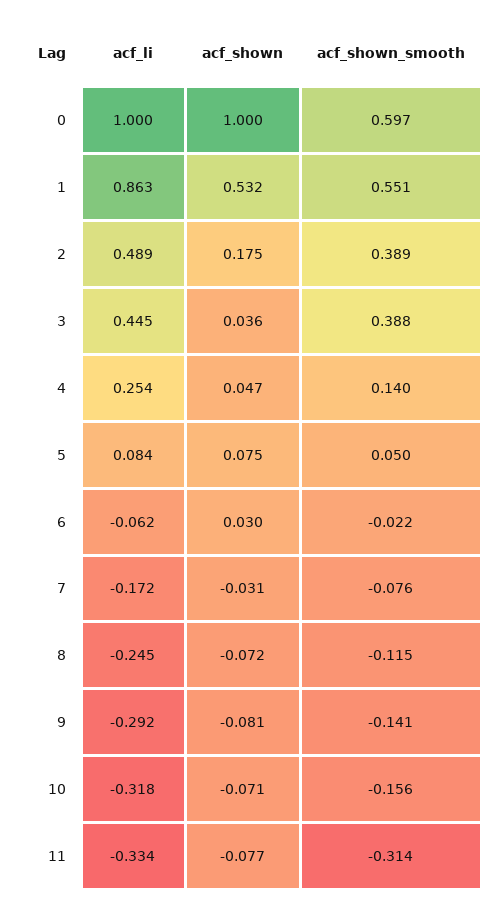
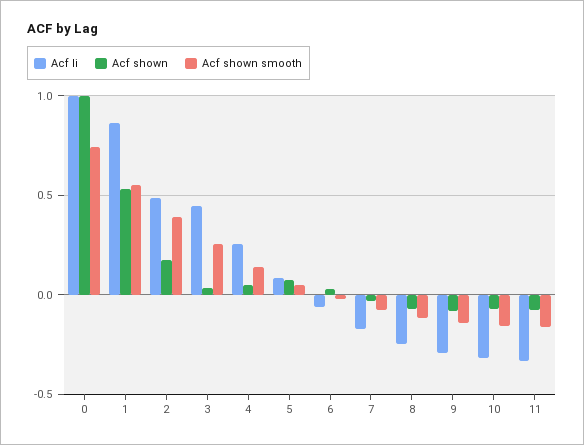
  {
    "acf_li": {
      "0": 1,
      "1": 0.863,
      "2": 0.489,
      "3": 0.445,
      "4": 0.254,
      "5": 0.084,
      "6": -0.062,
      "7": -0.172,
      "8": -0.245,
      "9": -0.292,
      "10": -0.318,
      "11": -0.334
    },
    "acf_shown": {
      "0": 1,
      "1": 0.532,
      "2": 0.175,
      "3": 0.036,
      "4": 0.047,
      "5": 0.075,
      "6": 0.03,
      "7": -0.031,
      "8": -0.072,
      "9": -0.081,
      "10": -0.071,
      "11": -0.077
    },
    "acf_shown_smooth": {
-     "0": 0.597,
+     "0": 0.75,
      "1": 0.551,
      "2": 0.389,
-     "3": 0.388,
+     "3": 0.25,
      "4": 0.14,
      "5": 0.05,
      "6": -0.022,
      "7": -0.076,
      "8": -0.115,
      "9": -0.141,
      "10": -0.156,
-     "11": -0.314
+     "11": -0.15
    }
  }

